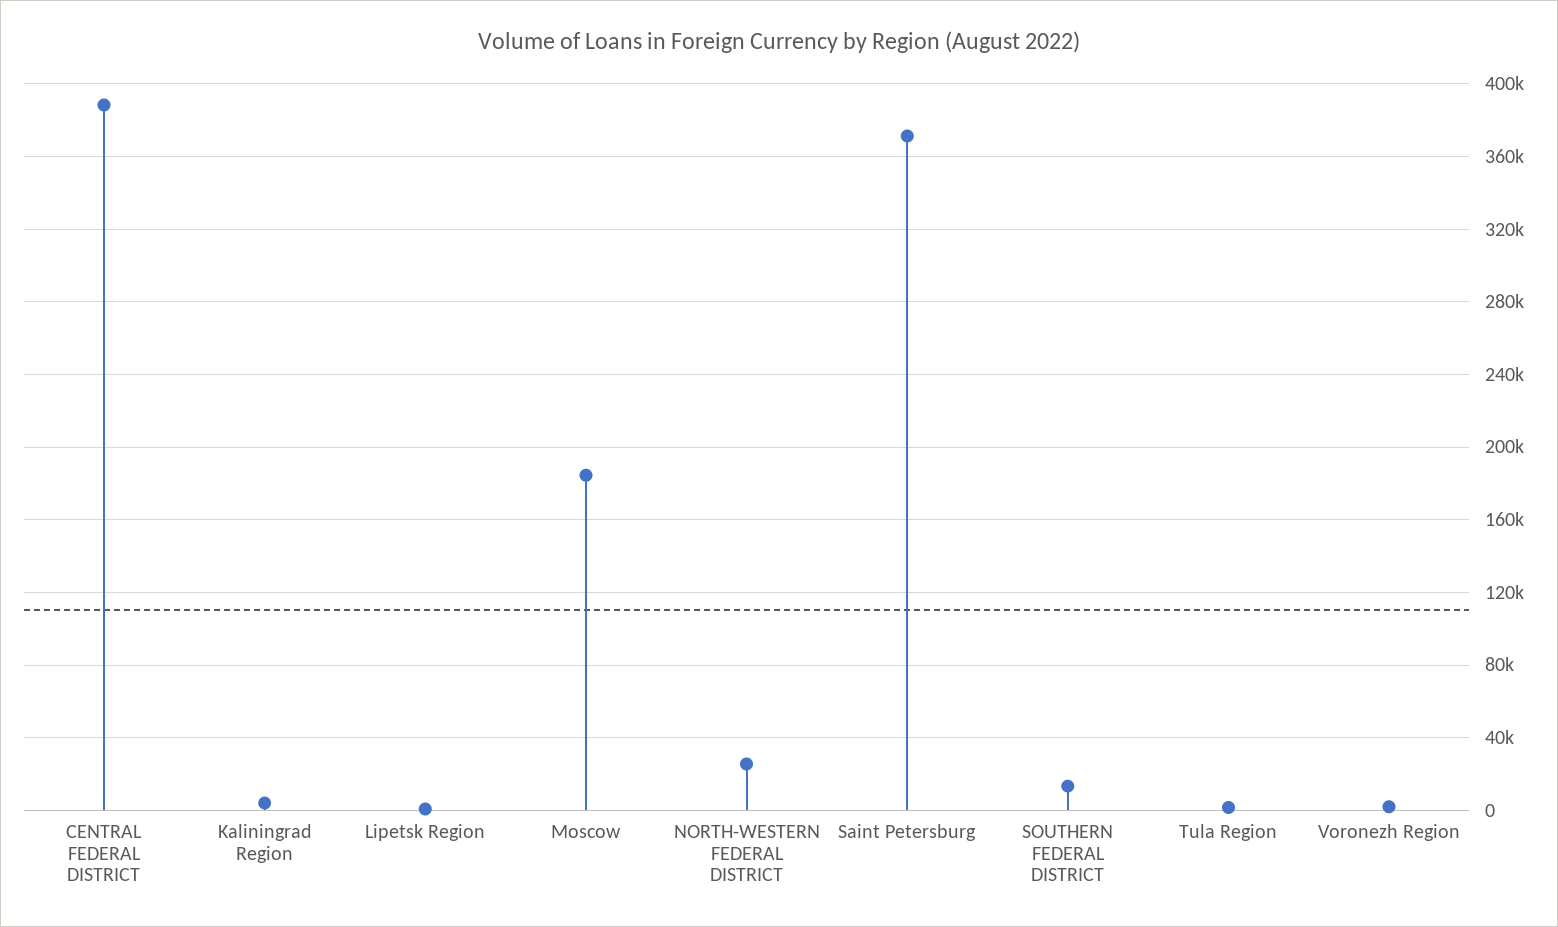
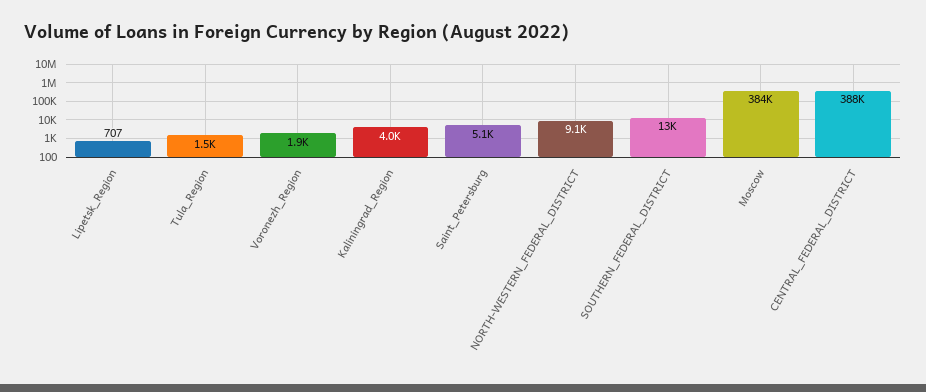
  {
    "CENTRAL FEDERAL DISTRICT": 388000,
    "Kaliningrad Region": 4000,
    "Lipetsk Region": 707,
-   "Moscow": 185000,
+   "Moscow": 384000,
-   "NORTH-WESTERN FEDERAL DISTRICT": 25000,
+   "NORTH-WESTERN FEDERAL DISTRICT": 9100,
-   "Saint Petersburg": 370000,
+   "Saint Petersburg": 5100,
    "SOUTHERN FEDERAL DISTRICT": 13000,
    "Tula Region": 1500,
    "Voronezh Region": 1900
  }

